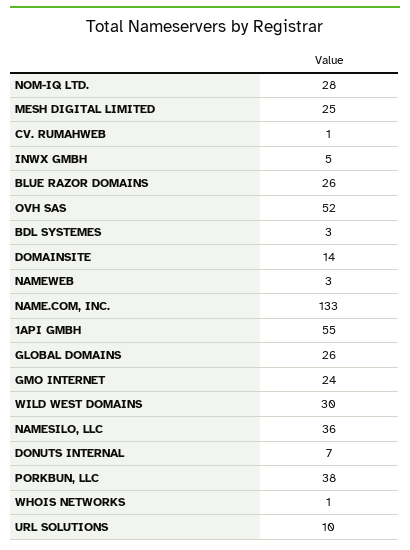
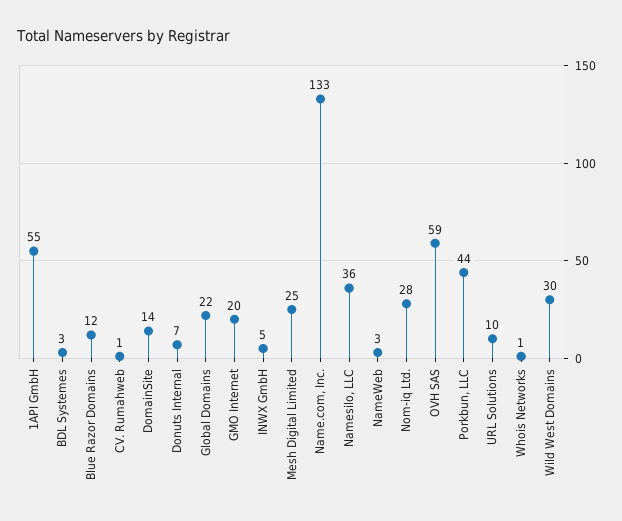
  {
    "NOM-IQ LTD.": 28,
    "MESH DIGITAL LIMITED": 25,
    "CV. RUMAHWEB": 1,
    "INWX GMBH": 5,
-   "BLUE RAZOR DOMAINS": 26,
+   "BLUE RAZOR DOMAINS": 12,
-   "OVH SAS": 52,
+   "OVH SAS": 59,
    "BDL SYSTEMES": 3,
    "DOMAINSITE": 14,
    "NAMEWEB": 3,
    "NAME.COM, INC.": 133,
    "1API GMBH": 55,
-   "GLOBAL DOMAINS": 26,
+   "GLOBAL DOMAINS": 22,
-   "GMO INTERNET": 24,
+   "GMO INTERNET": 20,
    "WILD WEST DOMAINS": 30,
    "NAMESILO, LLC": 36,
    "DONUTS INTERNAL": 7,
-   "PORKBUN, LLC": 38,
+   "PORKBUN, LLC": 44,
    "WHOIS NETWORKS": 1,
    "URL SOLUTIONS": 10
  }

